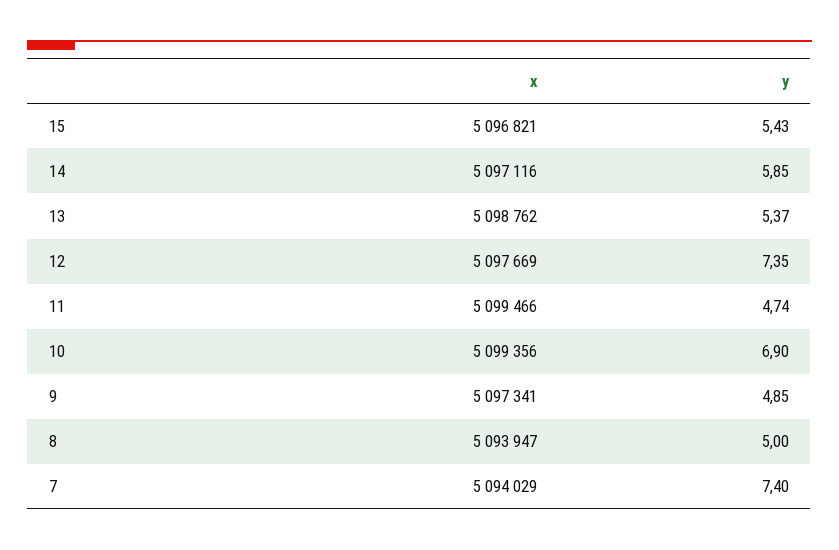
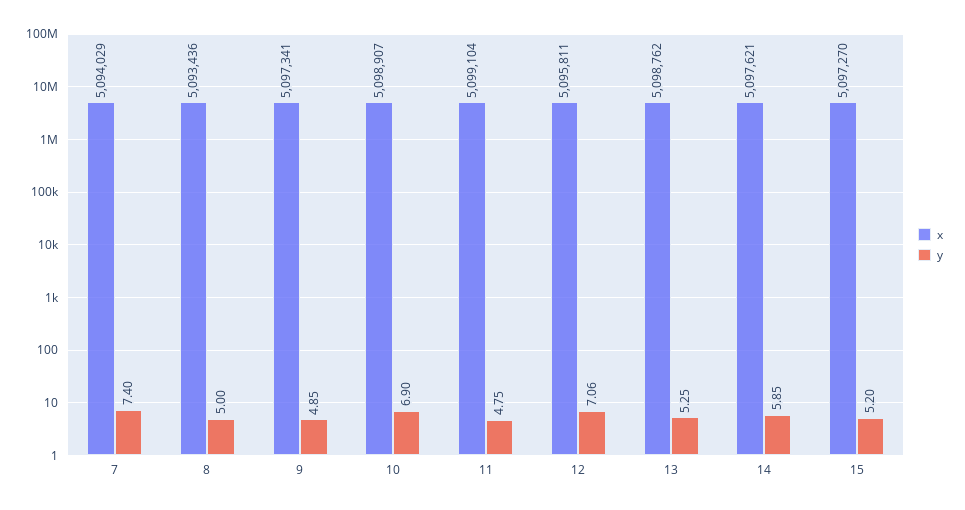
  {
    "x": {
-     "15": 5096821,
+     "15": 5097270,
-     "14": 5097116,
+     "14": 5097621,
      "13": 5098762,
-     "12": 5097669,
+     "12": 5095811,
-     "11": 5099466,
+     "11": 5099104,
-     "10": 5099356,
+     "10": 5098907,
      "9": 5097341,
-     "8": 5093947,
+     "8": 5093436,
      "7": 5094029
    },
    "y": {
-     "15": 5.43,
+     "15": 5.2,
      "14": 5.85,
-     "13": 5.37,
+     "13": 5.25,
-     "12": 7.35,
+     "12": 7.06,
-     "11": 4.74,
+     "11": 4.75,
      "10": 6.9,
      "9": 4.85,
      "8": 5,
      "7": 7.4
    }
  }

